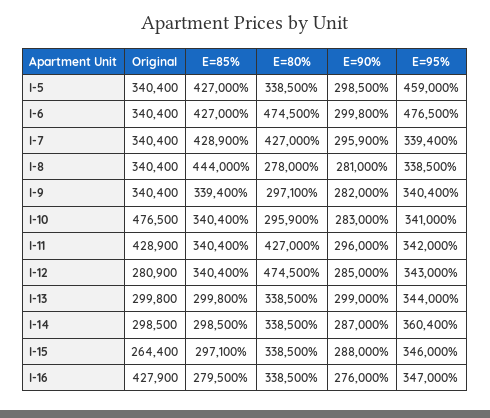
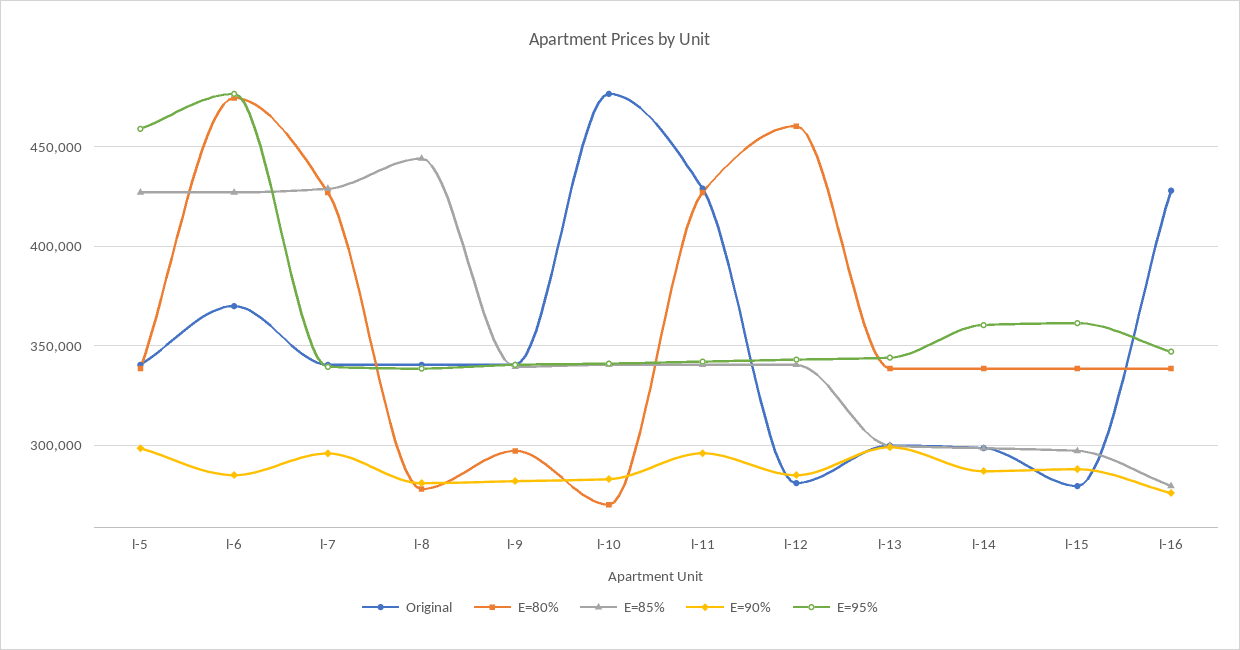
  {
    "Original": {
      "l-5": 340400,
-     "l-6": 340400,
+     "l-6": 370000,
      "l-7": 340400,
      "l-8": 340400,
      "l-9": 340400,
      "l-10": 476500,
      "l-11": 428900,
      "l-12": 280900,
      "l-13": 299800,
      "l-14": 298500,
-     "l-15": 264400,
+     "l-15": 280000,
      "l-16": 427900
    },
    "E=85%": {
      "l-5": 427000,
      "l-6": 427000,
      "l-7": 428900,
      "l-8": 444000,
      "l-9": 339400,
      "l-10": 340400,
      "l-11": 340400,
      "l-12": 340400,
      "l-13": 299800,
      "l-14": 298500,
      "l-15": 297100,
      "l-16": 279500
    },
    "E=80%": {
      "l-5": 338500,
      "l-6": 474500,
      "l-7": 427000,
      "l-8": 278000,
      "l-9": 297100,
-     "l-10": 295900,
+     "l-10": 270000,
      "l-11": 427000,
-     "l-12": 474500,
+     "l-12": 460000,
      "l-13": 338500,
      "l-14": 338500,
      "l-15": 338500,
      "l-16": 338500
    },
    "E=90%": {
      "l-5": 298500,
-     "l-6": 299800,
+     "l-6": 285000,
      "l-7": 295900,
      "l-8": 281000,
      "l-9": 282000,
      "l-10": 283000,
      "l-11": 296000,
      "l-12": 285000,
      "l-13": 299000,
      "l-14": 287000,
      "l-15": 288000,
      "l-16": 276000
    },
    "E=95%": {
      "l-5": 459000,
      "l-6": 476500,
      "l-7": 339400,
      "l-8": 338500,
      "l-9": 340400,
      "l-10": 341000,
      "l-11": 342000,
      "l-12": 343000,
      "l-13": 344000,
      "l-14": 360400,
-     "l-15": 346000,
+     "l-15": 360000,
      "l-16": 347000
    }
  }

